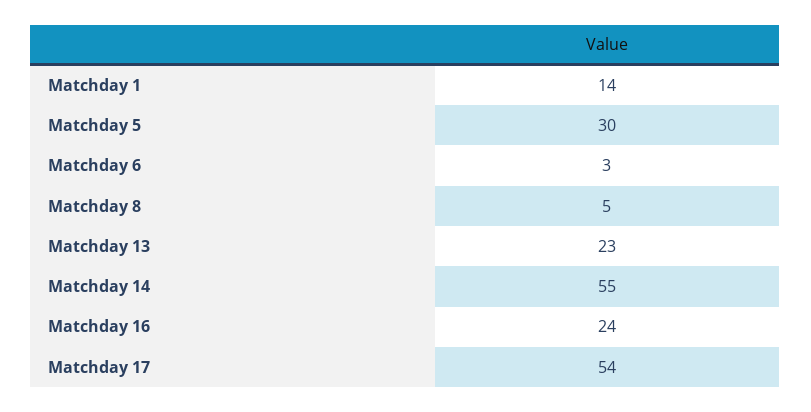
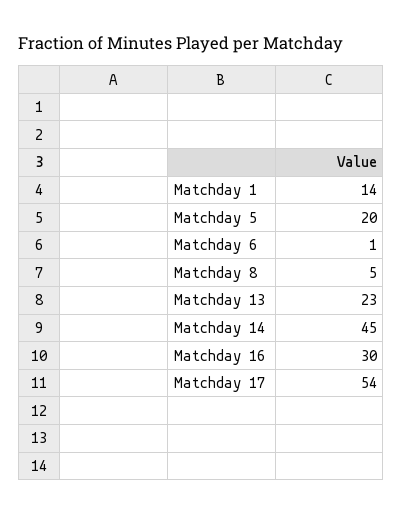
  {
    "Matchday 1": 14,
-   "Matchday 5": 30,
+   "Matchday 5": 20,
-   "Matchday 6": 3,
+   "Matchday 6": 1,
    "Matchday 8": 5,
    "Matchday 13": 23,
-   "Matchday 14": 55,
+   "Matchday 14": 45,
-   "Matchday 16": 24,
+   "Matchday 16": 30,
    "Matchday 17": 54
  }

